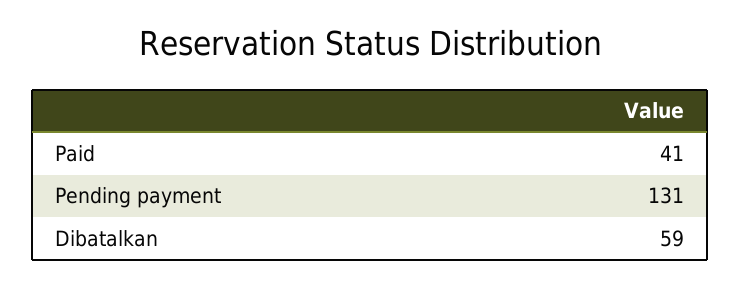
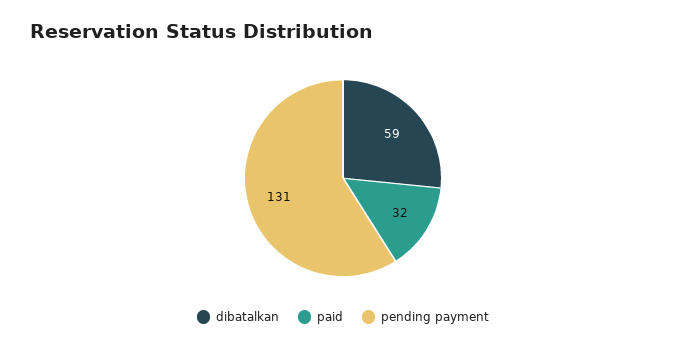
  {
-   "Paid": 41,
+   "Paid": 32,
    "Pending payment": 131,
    "Dibatalkan": 59
  }

